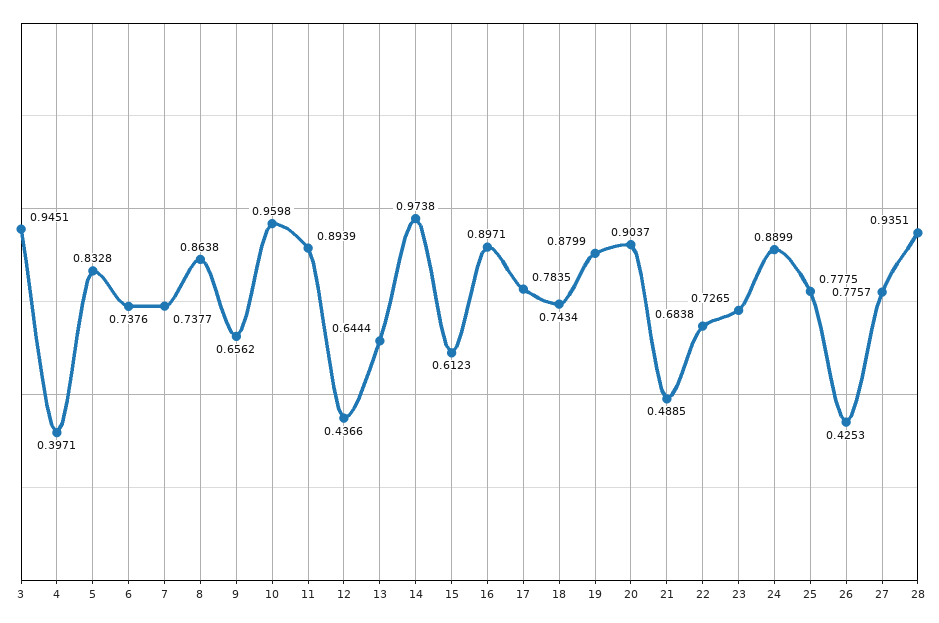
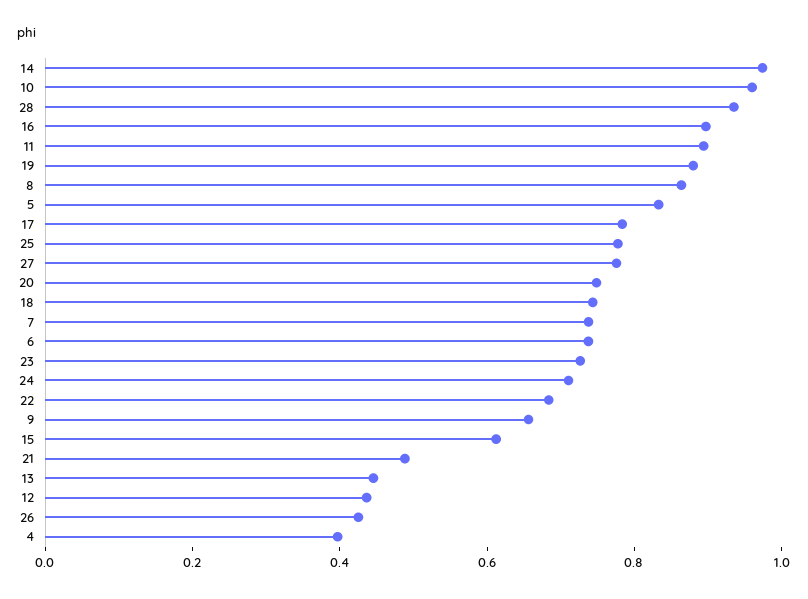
  {
-   "3": 0.9451,
    "4": 0.3971,
    "5": 0.8328,
    "6": 0.7376,
    "7": 0.7377,
    "8": 0.8638,
    "9": 0.6562,
    "10": 0.9598,
    "11": 0.8939,
    "12": 0.4366,
-   "13": 0.6444,
+   "13": 0.45,
    "14": 0.9738,
    "15": 0.6123,
    "16": 0.8971,
    "17": 0.7835,
    "18": 0.7434,
    "19": 0.8799,
-   "20": 0.9037,
+   "20": 0.75,
    "21": 0.4885,
    "22": 0.6838,
    "23": 0.7265,
-   "24": 0.8899,
+   "24": 0.7,
    "25": 0.7775,
    "26": 0.4253,
    "27": 0.7757,
    "28": 0.9351
  }

